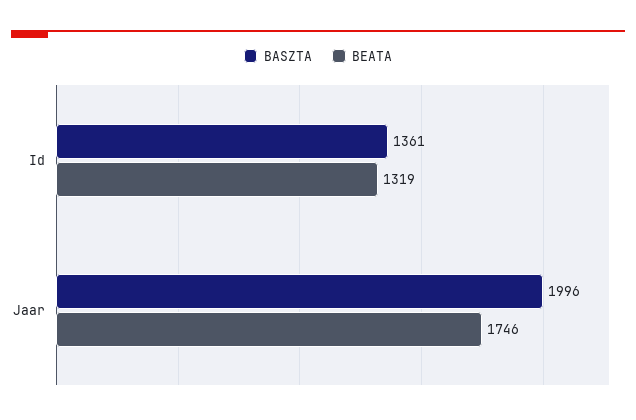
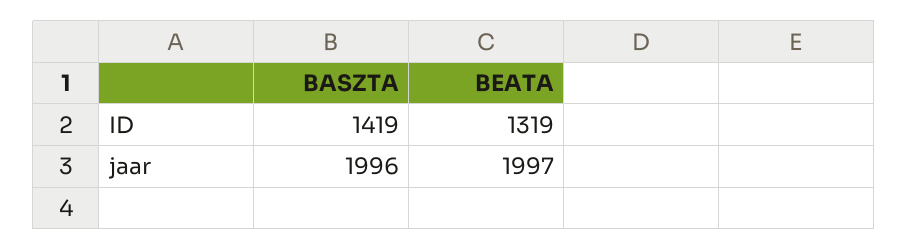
  {
    "BASZTA": {
-     "Id": 1361,
+     "Id": 1419,
      "Jaar": 1996
    },
    "BEATA": {
      "Id": 1319,
-     "Jaar": 1746
+     "Jaar": 1997
    }
  }

